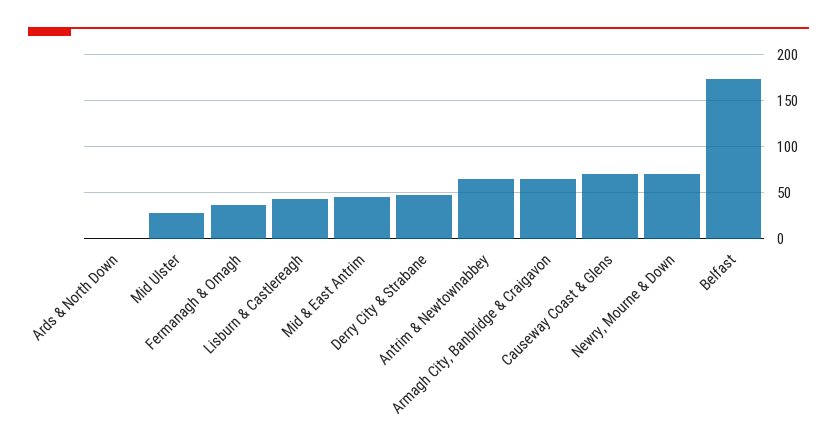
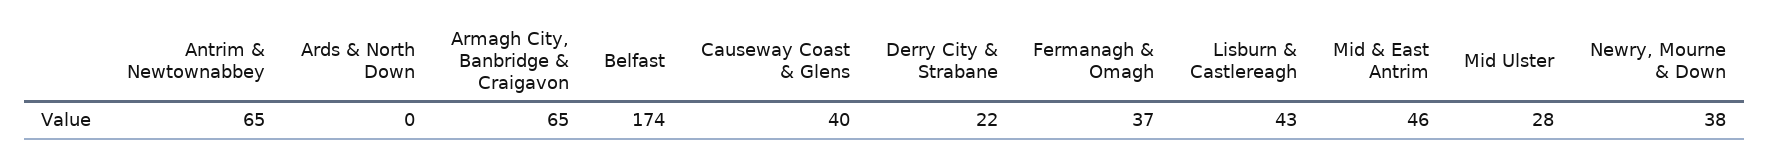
  {
    "Ards & North Down": 0,
    "Mid Ulster": 28,
    "Fermanagh & Omagh": 37,
    "Lisburn & Castlereagh": 43,
    "Mid & East Antrim": 46,
-   "Derry City & Strabane": 50,
+   "Derry City & Strabane": 22,
    "Antrim & Newtownabbey": 65,
    "Armagh City, Banbridge & Craigavon": 65,
-   "Causeway Coast & Glens": 70,
+   "Causeway Coast & Glens": 40,
-   "Newry, Mourne & Down": 70,
+   "Newry, Mourne & Down": 38,
    "Belfast": 174
  }

